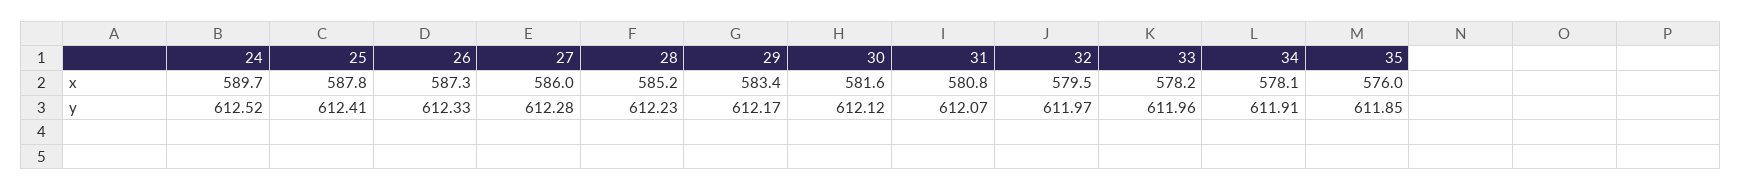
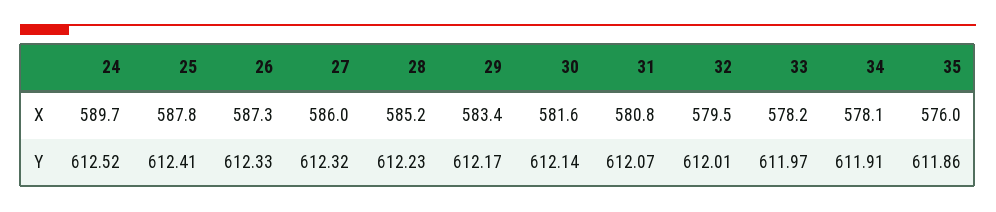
  {
    "24": {
      "x": 589.7,
      "y": 612.52
    },
    "25": {
      "x": 587.8,
      "y": 612.41
    },
    "26": {
      "x": 587.3,
      "y": 612.33
    },
    "27": {
      "x": 586,
-     "y": 612.28
+     "y": 612.32
    },
    "28": {
      "x": 585.2,
      "y": 612.23
    },
    "29": {
      "x": 583.4,
      "y": 612.17
    },
    "30": {
      "x": 581.6,
-     "y": 612.12
+     "y": 612.14
    },
    "31": {
      "x": 580.8,
      "y": 612.07
    },
    "32": {
      "x": 579.5,
-     "y": 611.97
+     "y": 612.01
    },
    "33": {
      "x": 578.2,
-     "y": 611.96
+     "y": 611.97
    },
    "34": {
      "x": 578.1,
      "y": 611.91
    },
    "35": {
      "x": 576,
-     "y": 611.85
+     "y": 611.86
    }
  }

